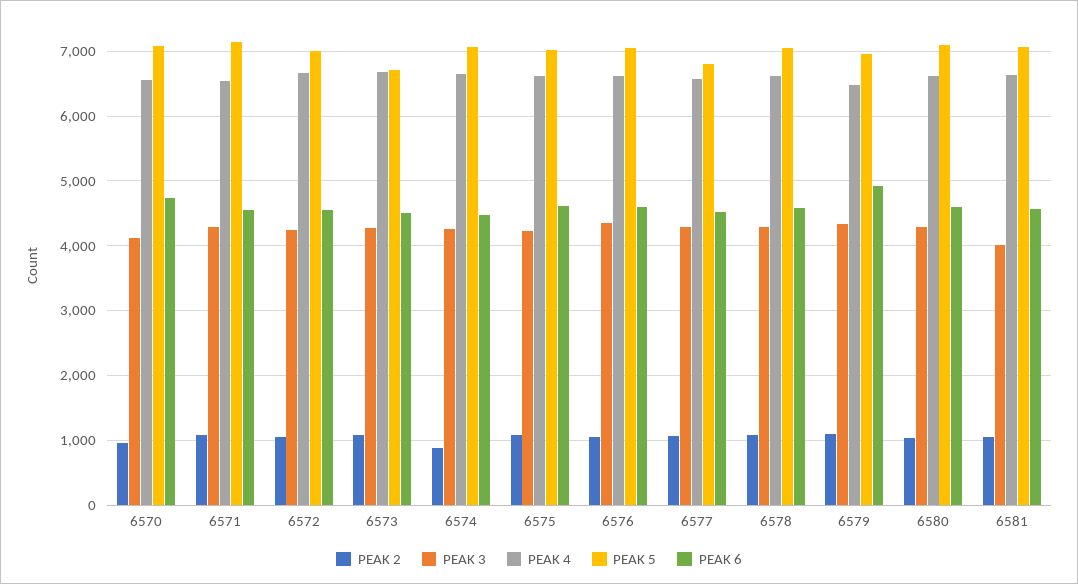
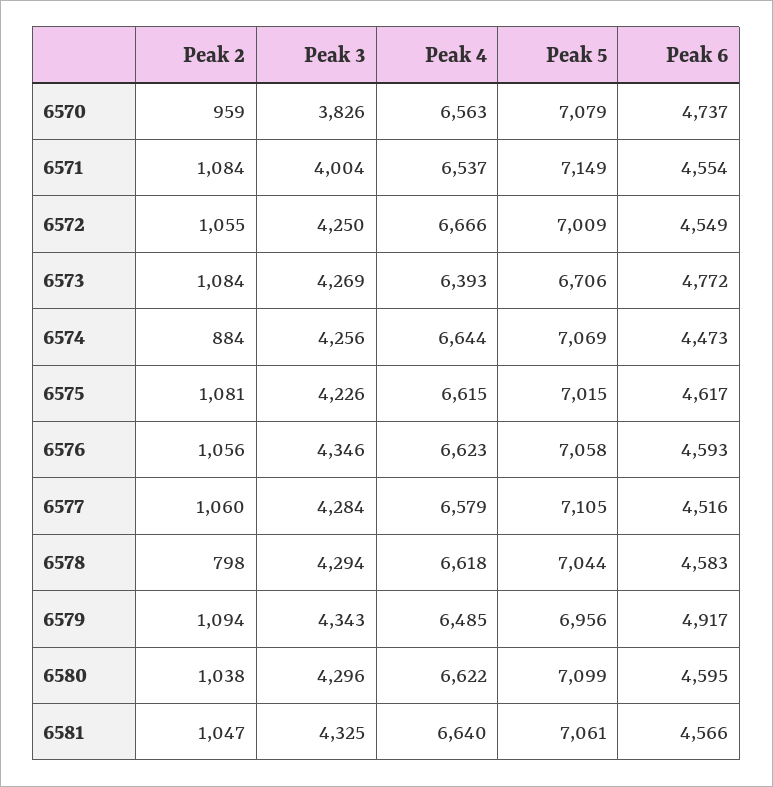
  {
    "PEAK 2": {
      "6570": 959,
      "6571": 1084,
      "6572": 1055,
      "6573": 1084,
      "6574": 884,
      "6575": 1081,
      "6576": 1056,
      "6577": 1060,
-     "6578": 1100,
+     "6578": 798,
      "6579": 1094,
      "6580": 1038,
      "6581": 1047
    },
    "PEAK 3": {
-     "6570": 4100,
+     "6570": 3826,
-     "6571": 4300,
+     "6571": 4004,
      "6572": 4250,
      "6573": 4269,
      "6574": 4256,
      "6575": 4226,
      "6576": 4346,
      "6577": 4284,
      "6578": 4294,
      "6579": 4343,
      "6580": 4296,
-     "6581": 4000
+     "6581": 4325
    },
    "PEAK 4": {
      "6570": 6563,
      "6571": 6537,
      "6572": 6666,
-     "6573": 6700,
+     "6573": 6393,
      "6574": 6644,
      "6575": 6615,
      "6576": 6623,
      "6577": 6579,
      "6578": 6618,
      "6579": 6485,
      "6580": 6622,
      "6581": 6640
    },
    "PEAK 5": {
      "6570": 7079,
      "6571": 7149,
      "6572": 7009,
      "6573": 6706,
      "6574": 7069,
      "6575": 7015,
      "6576": 7058,
-     "6577": 6800,
+     "6577": 7105,
      "6578": 7044,
      "6579": 6956,
      "6580": 7099,
      "6581": 7061
    },
    "PEAK 6": {
      "6570": 4737,
      "6571": 4554,
      "6572": 4549,
-     "6573": 4500,
+     "6573": 4772,
      "6574": 4473,
      "6575": 4617,
      "6576": 4593,
      "6577": 4516,
      "6578": 4583,
      "6579": 4917,
      "6580": 4595,
      "6581": 4566
    }
  }

